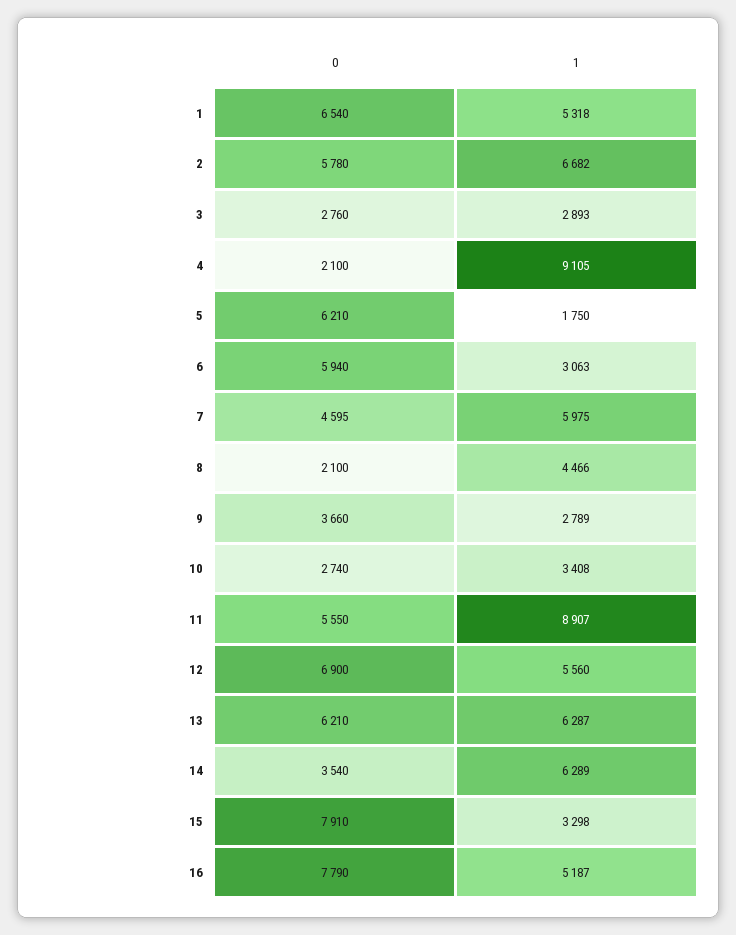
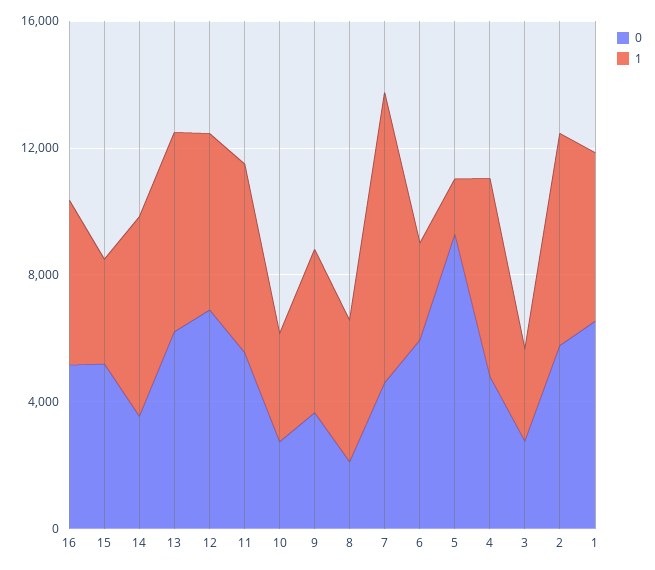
  {
    "0": {
      "1": 6540,
      "2": 5780,
      "3": 2760,
-     "4": 2100,
+     "4": 5000,
-     "5": 6210,
+     "5": 9000,
      "6": 5940,
      "7": 4595,
      "8": 2100,
      "9": 3660,
      "10": 2740,
      "11": 5550,
      "12": 6900,
      "13": 6210,
      "14": 3540,
-     "15": 7910,
+     "15": 5000,
-     "16": 7790
+     "16": 5000
    },
    "1": {
      "1": 5318,
      "2": 6682,
      "3": 2893,
-     "4": 9105,
+     "4": 6000,
      "5": 1750,
      "6": 3063,
-     "7": 5975,
+     "7": 9000,
      "8": 4466,
-     "9": 2789,
+     "9": 5000,
      "10": 3408,
-     "11": 8907,
+     "11": 6000,
      "12": 5560,
      "13": 6287,
      "14": 6289,
      "15": 3298,
      "16": 5187
    }
  }

